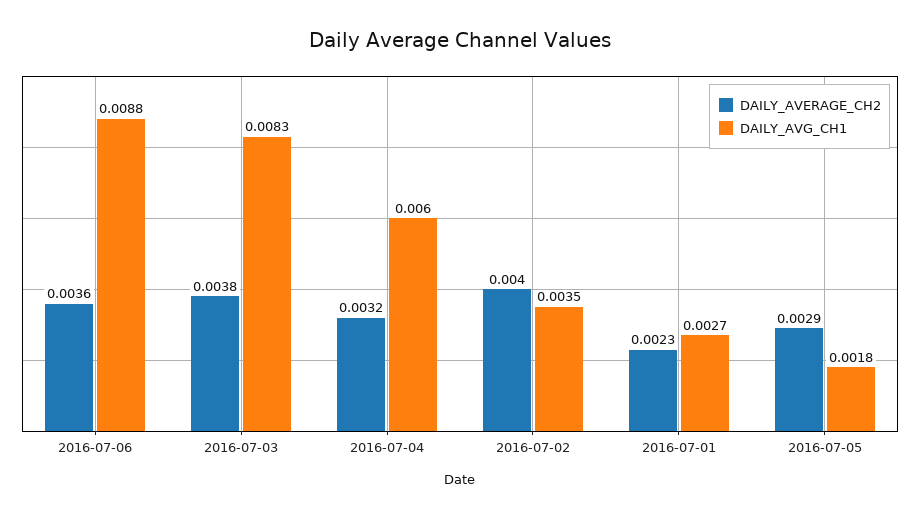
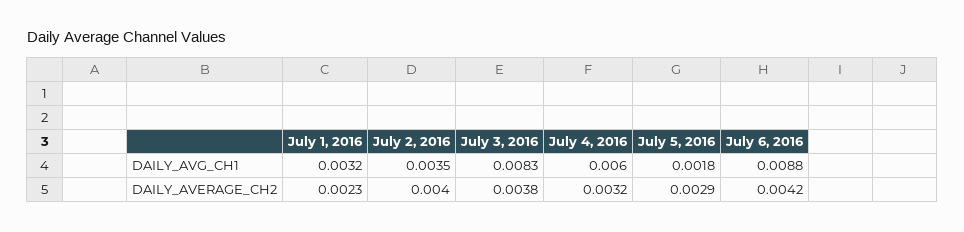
  {
    "DAILY_AVERAGE_CH2": {
-     "2016-07-06": 0.0036,
+     "2016-07-06": 0.0042,
      "2016-07-03": 0.0038,
      "2016-07-04": 0.0032,
      "2016-07-02": 0.004,
      "2016-07-01": 0.0023,
      "2016-07-05": 0.0029
    },
    "DAILY_AVG_CH1": {
      "2016-07-06": 0.0088,
      "2016-07-03": 0.0083,
      "2016-07-04": 0.006,
      "2016-07-02": 0.0035,
-     "2016-07-01": 0.0027,
+     "2016-07-01": 0.0032,
      "2016-07-05": 0.0018
    }
  }

